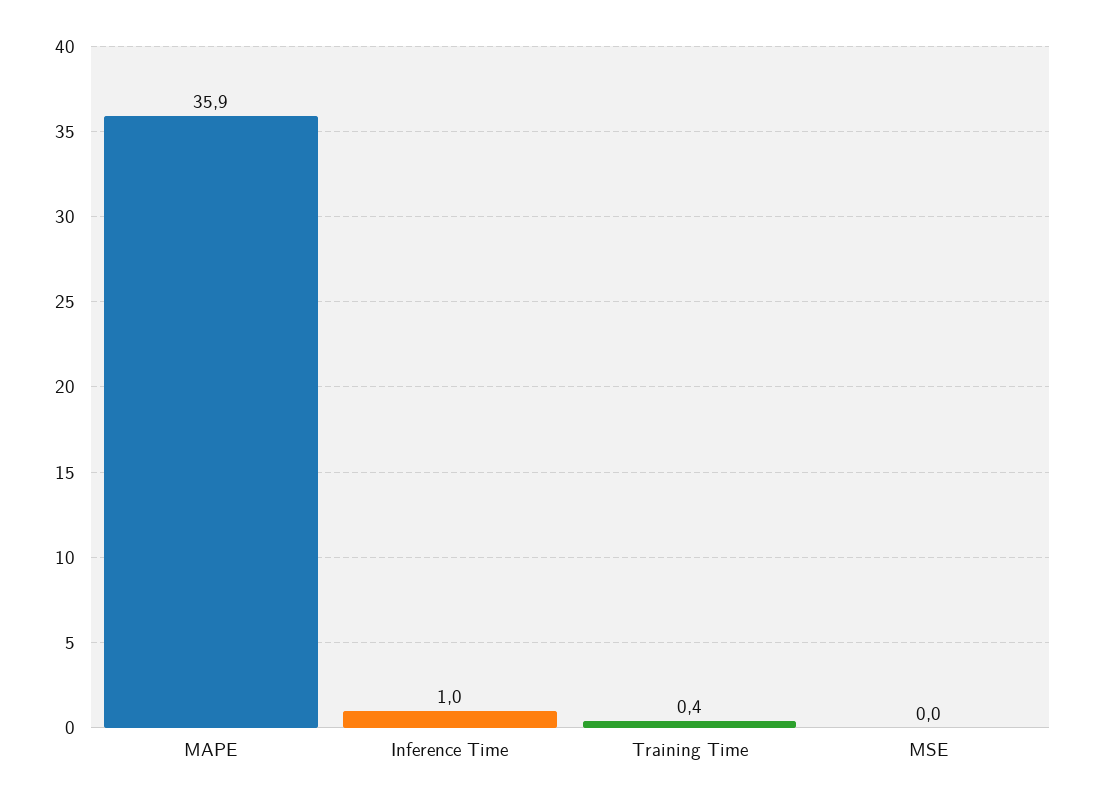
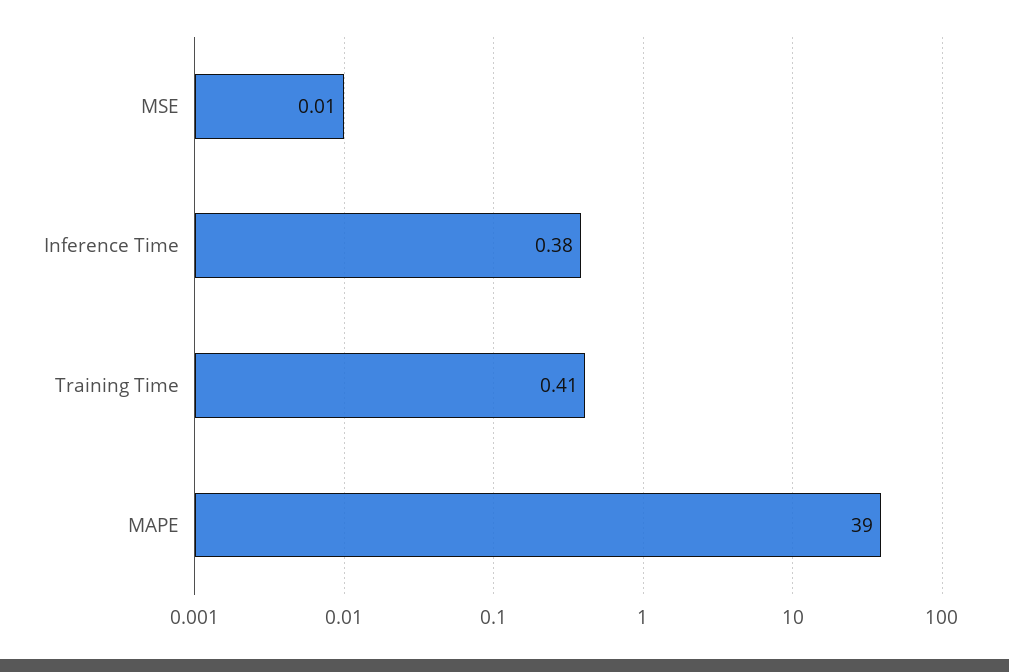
  {
-   "MAPE": 35.9,
+   "MAPE": 39,
-   "Inference Time": 1,
+   "Inference Time": 0.38,
    "Training Time": 0.41,
    "MSE": 0.01
  }

